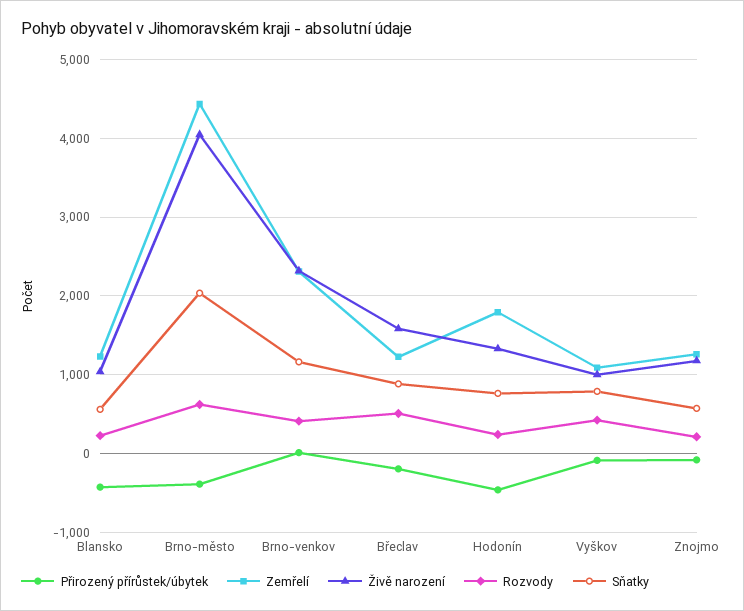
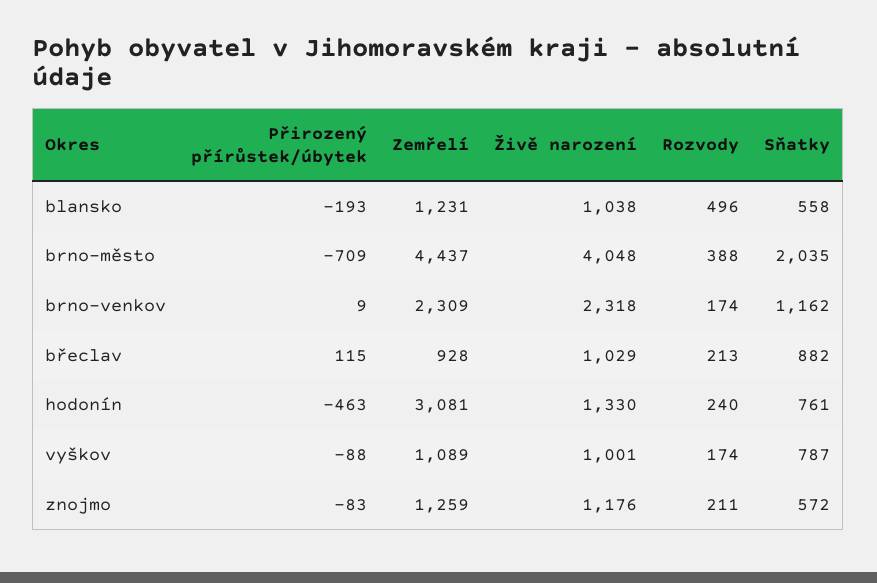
  {
    "Přirozený přírůstek/úbytek": {
-     "Blansko": -400,
+     "Blansko": -193,
-     "Brno-město": -400,
+     "Brno-město": -709,
      "Brno-venkov": 9,
-     "Břeclav": -200,
+     "Břeclav": 115,
      "Hodonín": -463,
      "Vyškov": -88,
      "Znojmo": -83
    },
    "Zemřelí": {
      "Blansko": 1231,
      "Brno-město": 4437,
      "Brno-venkov": 2309,
-     "Břeclav": 1200,
+     "Břeclav": 928,
-     "Hodonín": 1800,
+     "Hodonín": 3081,
      "Vyškov": 1089,
      "Znojmo": 1259
    },
    "Živě narození": {
      "Blansko": 1038,
      "Brno-město": 4048,
      "Brno-venkov": 2318,
-     "Břeclav": 1600,
+     "Břeclav": 1029,
      "Hodonín": 1330,
      "Vyškov": 1001,
      "Znojmo": 1176
    },
    "Rozvody": {
-     "Blansko": 200,
+     "Blansko": 496,
-     "Brno-město": 600,
+     "Brno-město": 388,
-     "Brno-venkov": 400,
+     "Brno-venkov": 174,
-     "Břeclav": 500,
+     "Břeclav": 213,
      "Hodonín": 240,
-     "Vyškov": 400,
+     "Vyškov": 174,
      "Znojmo": 211
    },
    "Sňatky": {
      "Blansko": 558,
      "Brno-město": 2035,
      "Brno-venkov": 1162,
      "Břeclav": 882,
      "Hodonín": 761,
      "Vyškov": 787,
      "Znojmo": 572
    }
  }

